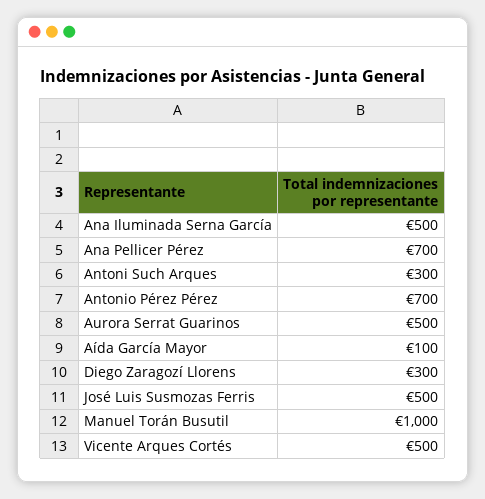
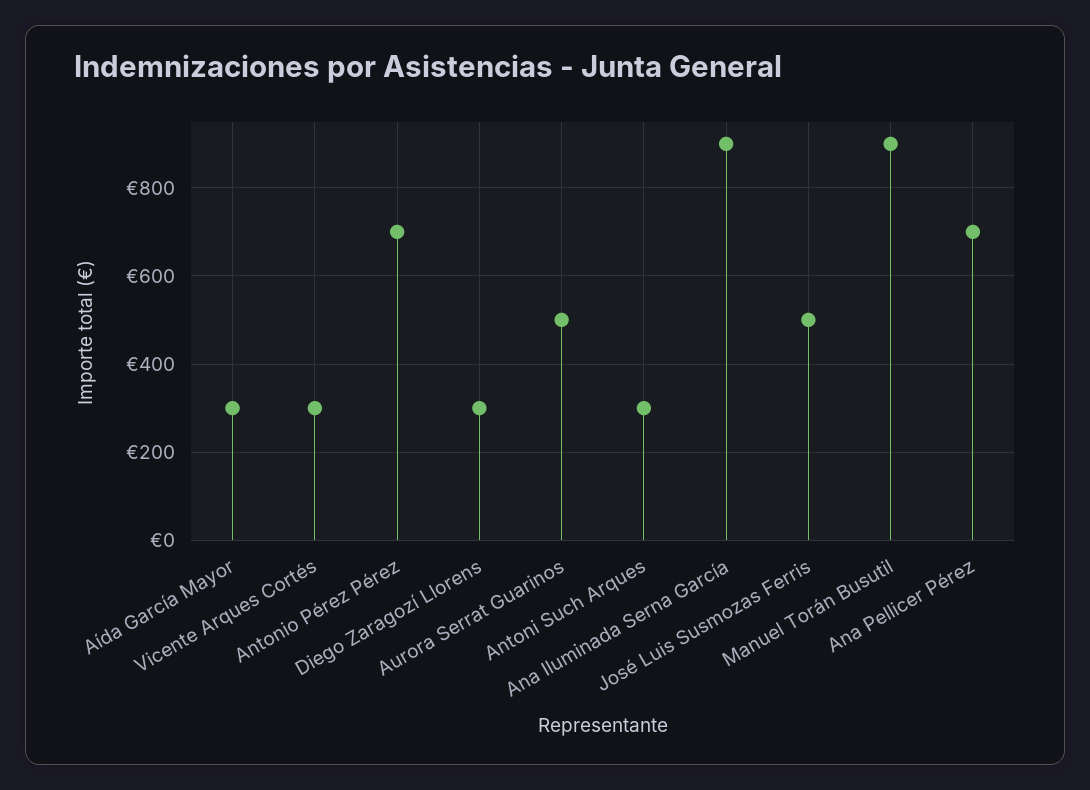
  {
-   "Ana Iluminada Serna García": 500,
+   "Ana Iluminada Serna García": 900,
    "Ana Pellicer Pérez": 700,
    "Antoni Such Arques": 300,
    "Antonio Pérez Pérez": 700,
    "Aurora Serrat Guarinos": 500,
-   "Aída García Mayor": 100,
+   "Aída García Mayor": 300,
    "Diego Zaragozí Llorens": 300,
    "José Luis Susmozas Ferris": 500,
-   "Manuel Torán Busutil": 1000,
+   "Manuel Torán Busutil": 900,
-   "Vicente Arques Cortés": 500
+   "Vicente Arques Cortés": 300
  }

